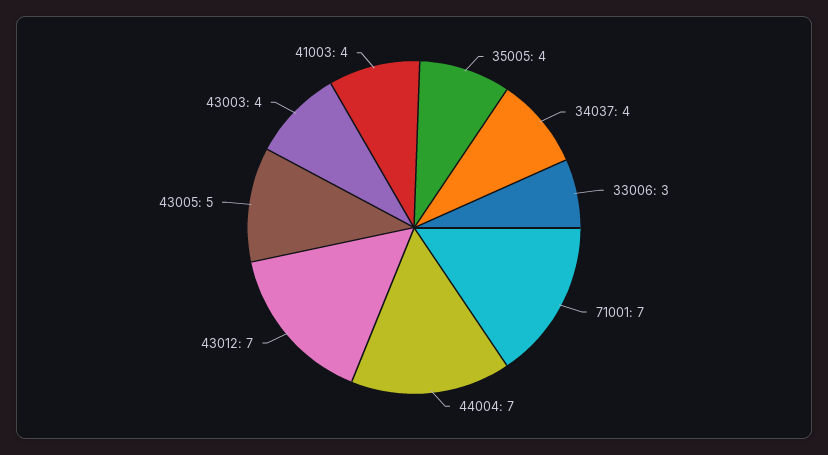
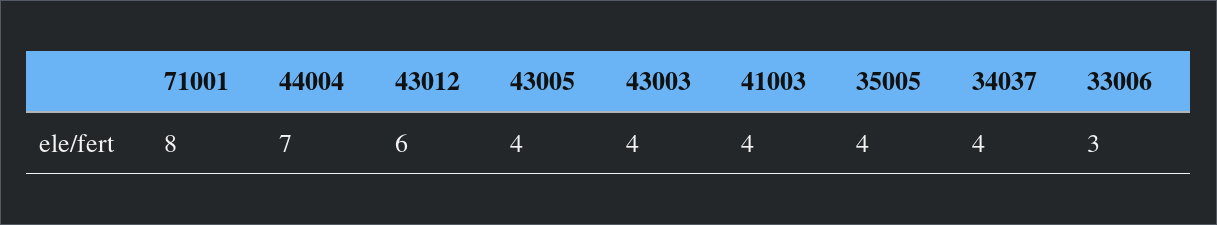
  {
    "35005": 4,
    "34037": 4,
    "33006": 3,
-   "71001": 7,
+   "71001": 8,
    "44004": 7,
-   "43012": 7,
+   "43012": 6,
-   "43005": 5,
+   "43005": 4,
    "43003": 4,
    "41003": 4
  }

